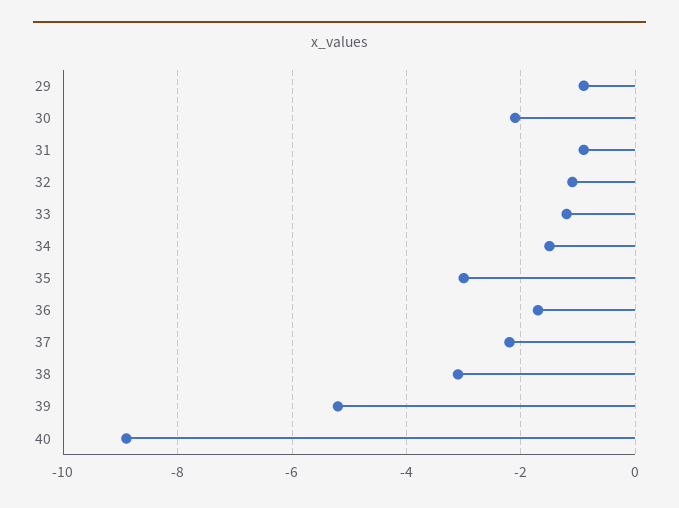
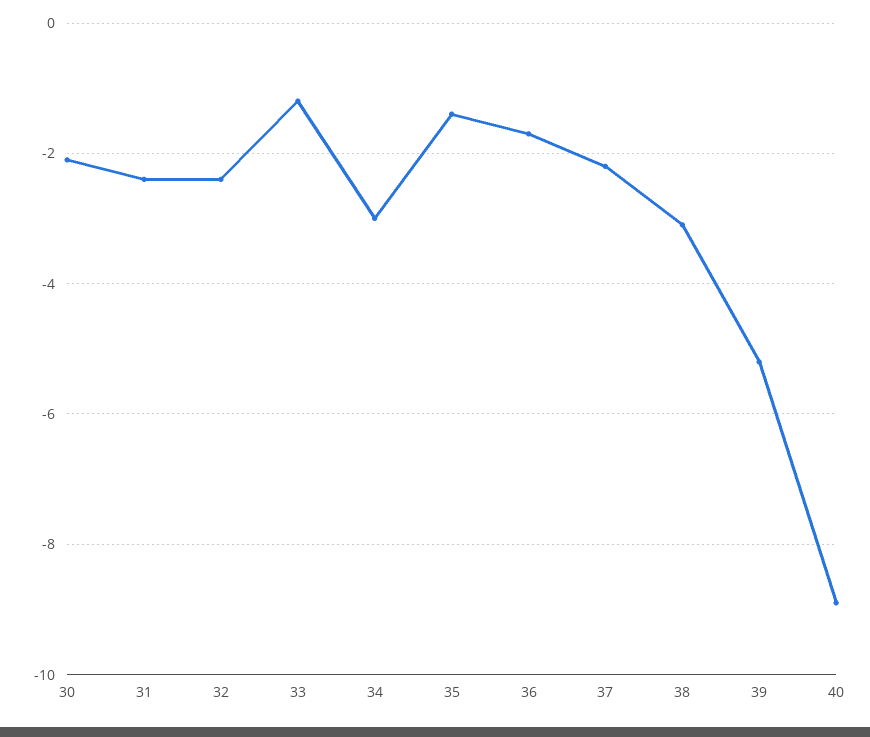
  {
-   "29": -1,
    "30": -2,
-   "31": -1,
+   "31": -2.5,
-   "32": -1,
+   "32": -2.5,
    "33": -1,
-   "34": -1.5,
+   "34": -3,
-   "35": -3,
+   "35": -1.5,
    "36": -1.5,
    "37": -2,
    "38": -3,
    "39": -5,
    "40": -9
  }

